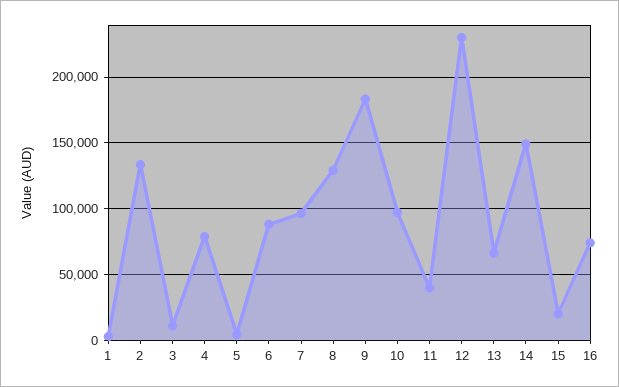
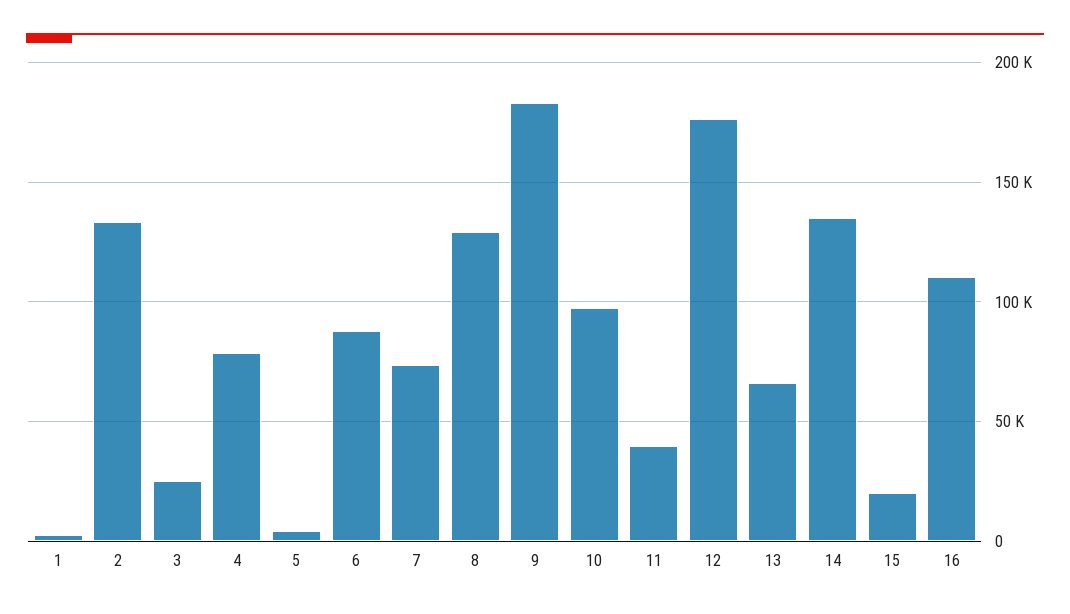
  {
    "1": 5000,
    "2": 135000,
-   "3": 10000,
+   "3": 25000,
    "4": 80000,
    "5": 5000,
    "6": 90000,
-   "7": 95000,
+   "7": 75000,
    "8": 130000,
    "9": 185000,
    "10": 95000,
    "11": 40000,
-   "12": 230000,
+   "12": 175000,
    "13": 65000,
-   "14": 150000,
+   "14": 135000,
    "15": 20000,
-   "16": 75000
+   "16": 110000
  }

